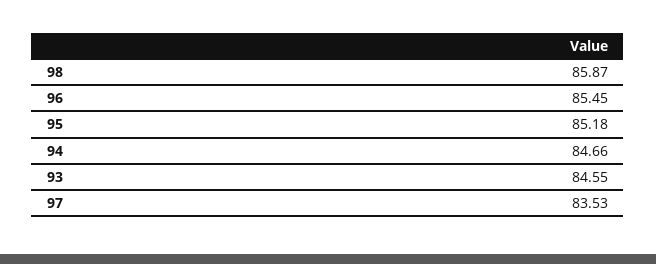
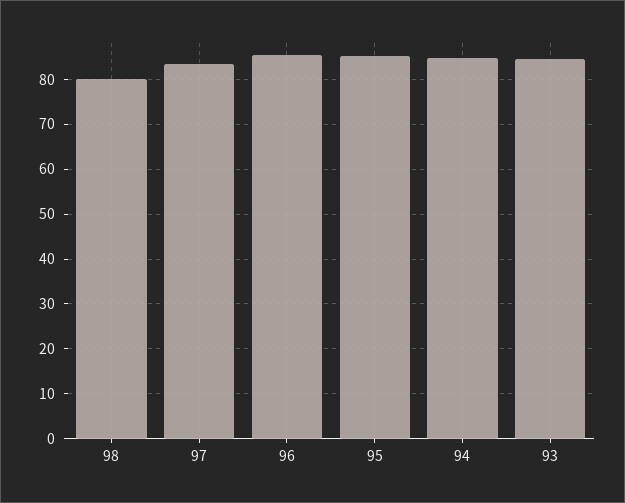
  {
-   "98": 85.87,
+   "98": 80,
    "96": 85.45,
    "95": 85.18,
    "94": 84.66,
    "93": 84.55,
    "97": 83.53
  }

